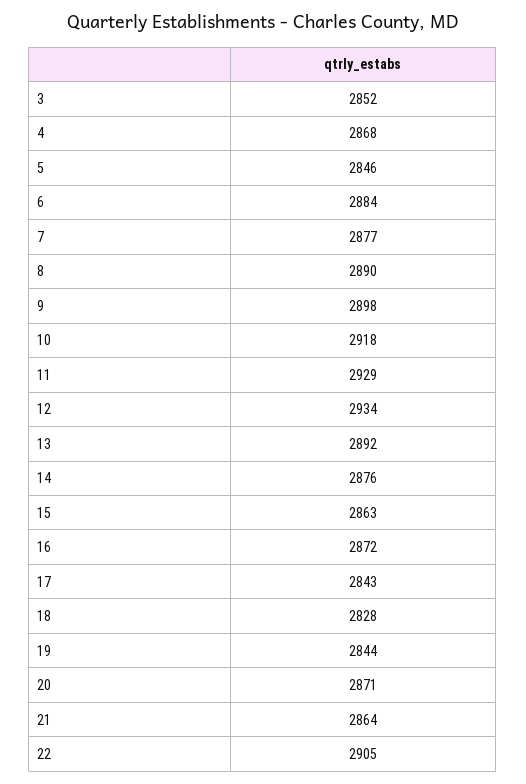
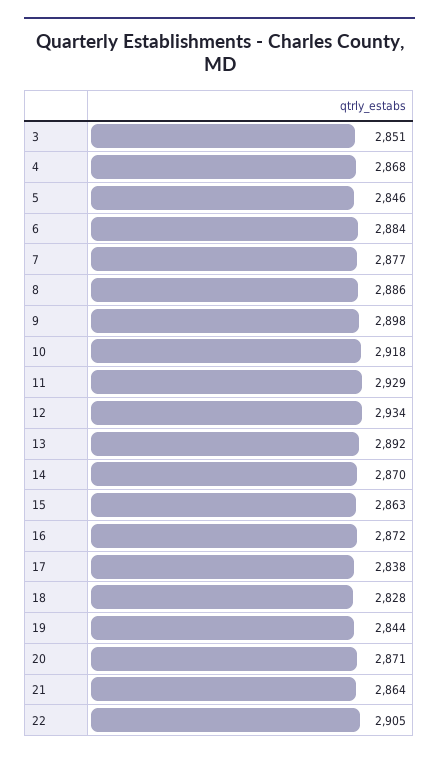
  {
-   "3": 2852,
+   "3": 2851,
    "4": 2868,
    "5": 2846,
    "6": 2884,
    "7": 2877,
-   "8": 2890,
+   "8": 2886,
    "9": 2898,
    "10": 2918,
    "11": 2929,
    "12": 2934,
    "13": 2892,
-   "14": 2876,
+   "14": 2870,
    "15": 2863,
    "16": 2872,
-   "17": 2843,
+   "17": 2838,
    "18": 2828,
    "19": 2844,
    "20": 2871,
    "21": 2864,
    "22": 2905
  }

